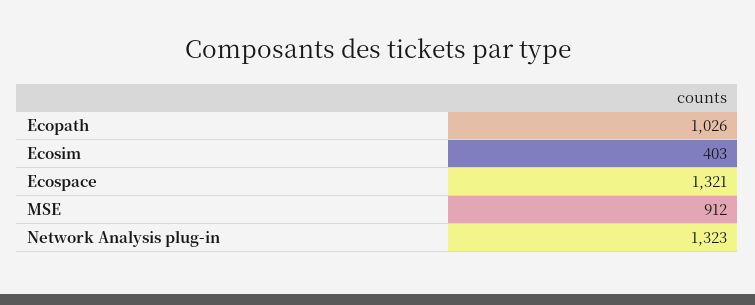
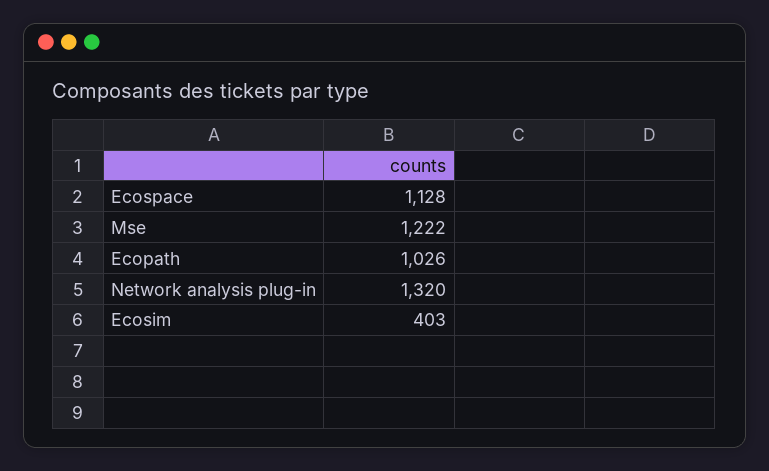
  {
    "Ecopath": 1026,
    "Ecosim": 403,
-   "Ecospace": 1321,
+   "Ecospace": 1128,
-   "MSE": 912,
+   "MSE": 1222,
-   "Network Analysis plug-in": 1323
+   "Network Analysis plug-in": 1320
  }

